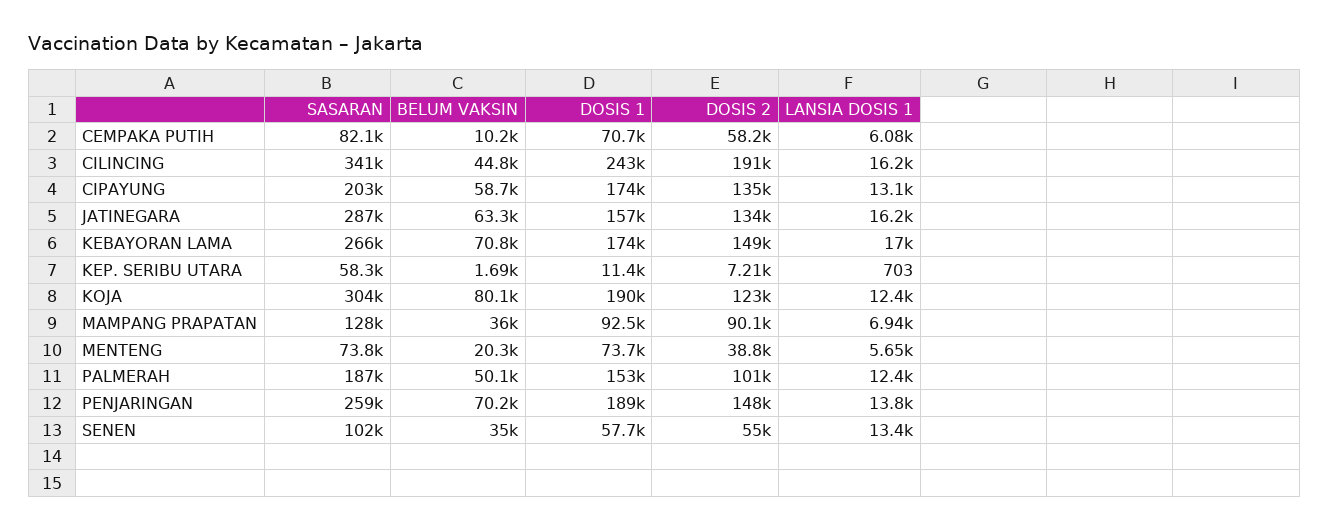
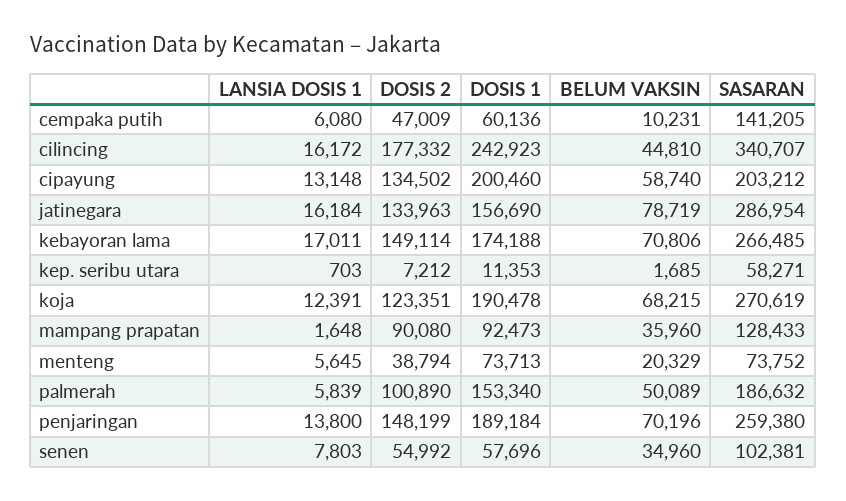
  {
    "SASARAN": {
-     "CEMPAKA PUTIH": 82100,
+     "CEMPAKA PUTIH": 141205,
      "CILINCING": 340707,
      "CIPAYUNG": 203212,
      "JATINEGARA": 286954,
      "KEBAYORAN LAMA": 266485,
      "KEP. SERIBU UTARA": 58271,
-     "KOJA": 304000,
+     "KOJA": 270619,
      "MAMPANG PRAPATAN": 128433,
      "MENTENG": 73752,
      "PALMERAH": 186632,
      "PENJARINGAN": 259380,
      "SENEN": 102381
    },
    "BELUM VAKSIN": {
      "CEMPAKA PUTIH": 10231,
      "CILINCING": 44810,
      "CIPAYUNG": 58740,
-     "JATINEGARA": 63300,
+     "JATINEGARA": 78719,
      "KEBAYORAN LAMA": 70806,
      "KEP. SERIBU UTARA": 1685,
-     "KOJA": 80100,
+     "KOJA": 68215,
      "MAMPANG PRAPATAN": 35960,
      "MENTENG": 20329,
      "PALMERAH": 50089,
      "PENJARINGAN": 70196,
      "SENEN": 34960
    },
    "DOSIS 1": {
-     "CEMPAKA PUTIH": 70700,
+     "CEMPAKA PUTIH": 60136,
      "CILINCING": 242923,
-     "CIPAYUNG": 174000,
+     "CIPAYUNG": 200460,
      "JATINEGARA": 156690,
      "KEBAYORAN LAMA": 174188,
      "KEP. SERIBU UTARA": 11353,
      "KOJA": 190478,
      "MAMPANG PRAPATAN": 92473,
      "MENTENG": 73713,
      "PALMERAH": 153340,
      "PENJARINGAN": 189184,
      "SENEN": 57696
    },
    "DOSIS 2": {
-     "CEMPAKA PUTIH": 58200,
+     "CEMPAKA PUTIH": 47009,
-     "CILINCING": 191000,
+     "CILINCING": 177332,
      "CIPAYUNG": 134502,
      "JATINEGARA": 133963,
      "KEBAYORAN LAMA": 149114,
      "KEP. SERIBU UTARA": 7212,
      "KOJA": 123351,
      "MAMPANG PRAPATAN": 90080,
      "MENTENG": 38794,
      "PALMERAH": 100890,
      "PENJARINGAN": 148199,
      "SENEN": 54992
    },
    "LANSIA DOSIS 1": {
      "CEMPAKA PUTIH": 6080,
      "CILINCING": 16172,
      "CIPAYUNG": 13148,
      "JATINEGARA": 16184,
      "KEBAYORAN LAMA": 17011,
      "KEP. SERIBU UTARA": 703,
      "KOJA": 12391,
-     "MAMPANG PRAPATAN": 6940,
+     "MAMPANG PRAPATAN": 1648,
      "MENTENG": 5645,
-     "PALMERAH": 12400,
+     "PALMERAH": 5839,
      "PENJARINGAN": 13800,
-     "SENEN": 13400
+     "SENEN": 7803
    }
  }

